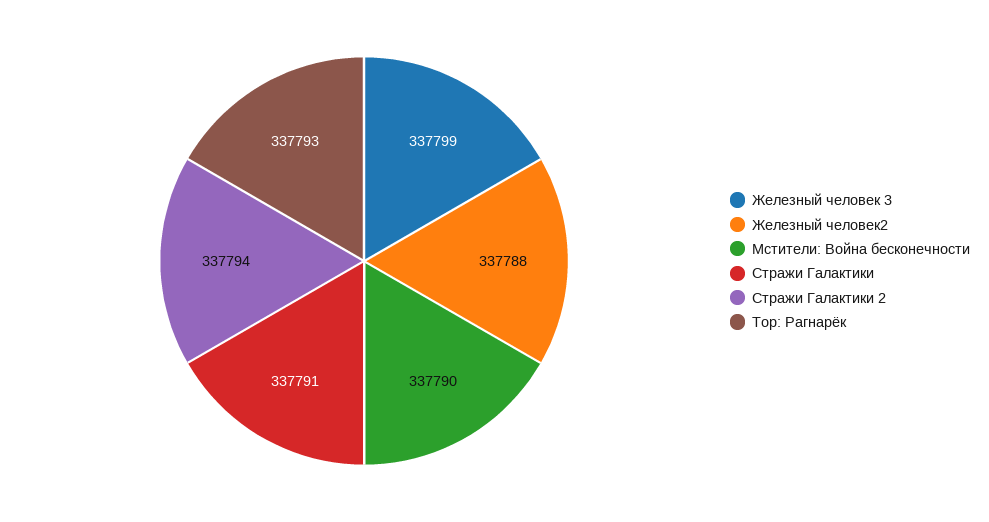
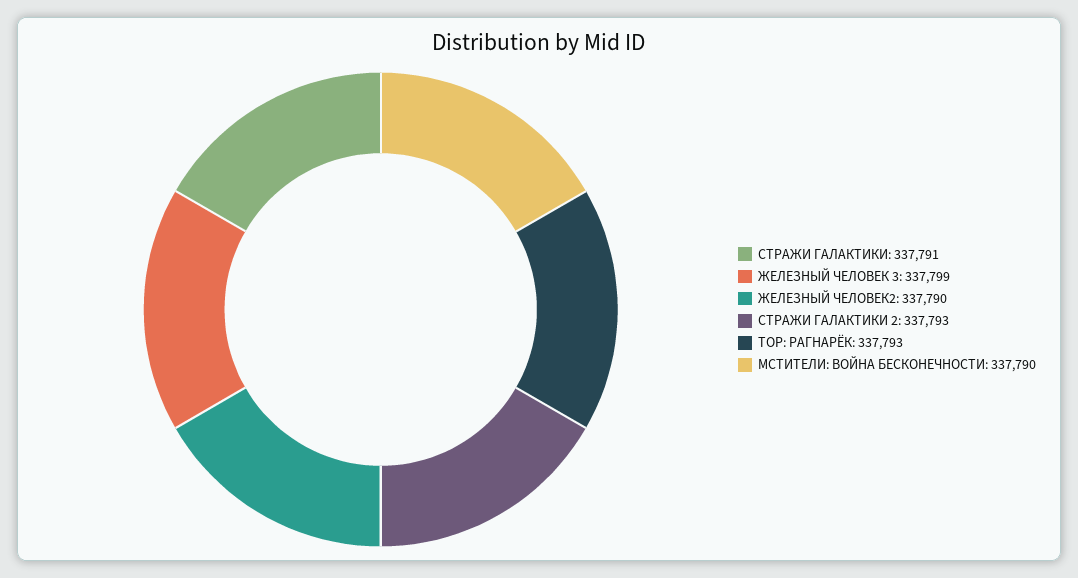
  {
    "Железный человек 3": 337799,
-   "Железный человек2": 337788,
+   "Железный человек2": 337790,
    "Мстители: Война бесконечности": 337790,
    "Стражи Галактики": 337791,
-   "Стражи Галактики 2": 337794,
+   "Стражи Галактики 2": 337793,
    "Тор: Рагнарёк": 337793
  }

